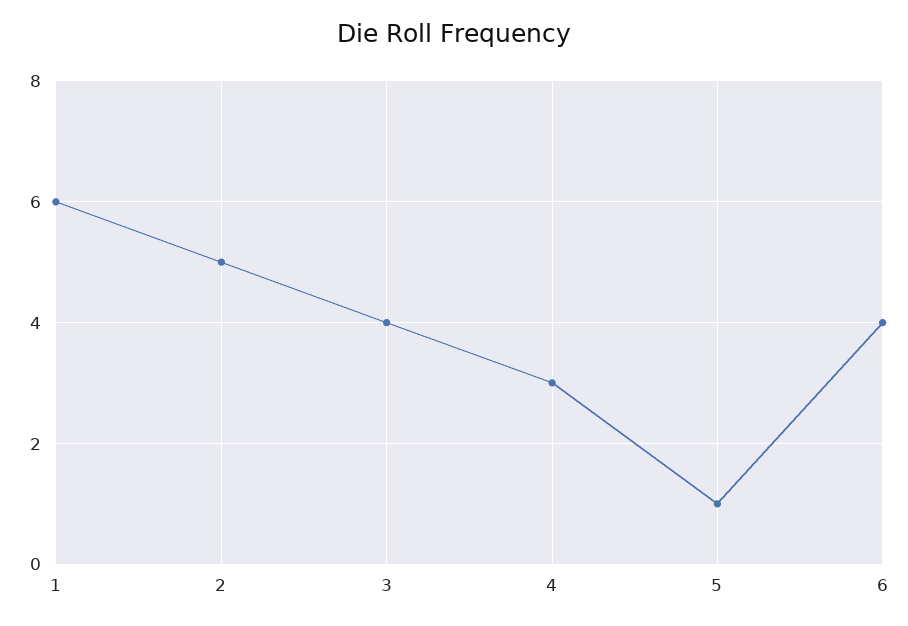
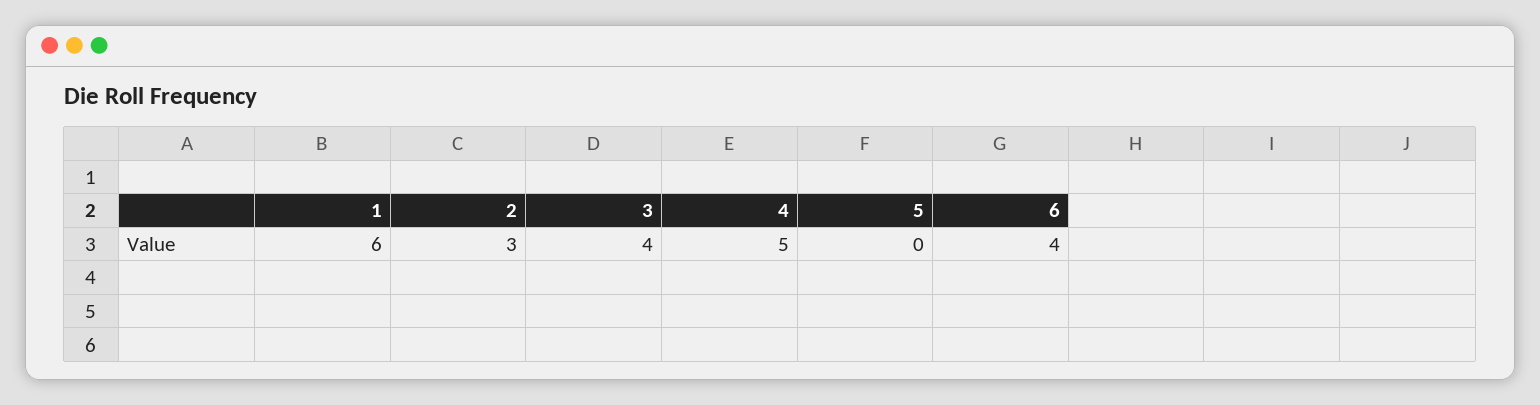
  {
    "1": 6,
-   "2": 5,
+   "2": 3,
    "3": 4,
-   "4": 3,
+   "4": 5,
-   "5": 1,
+   "5": 0,
    "6": 4
  }

